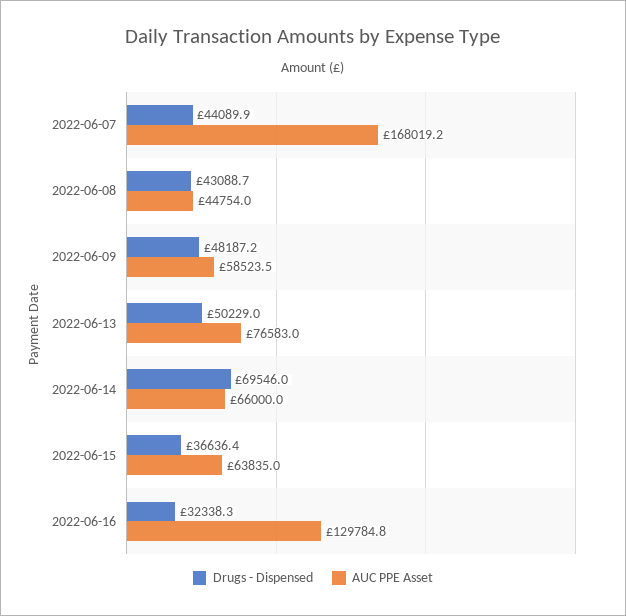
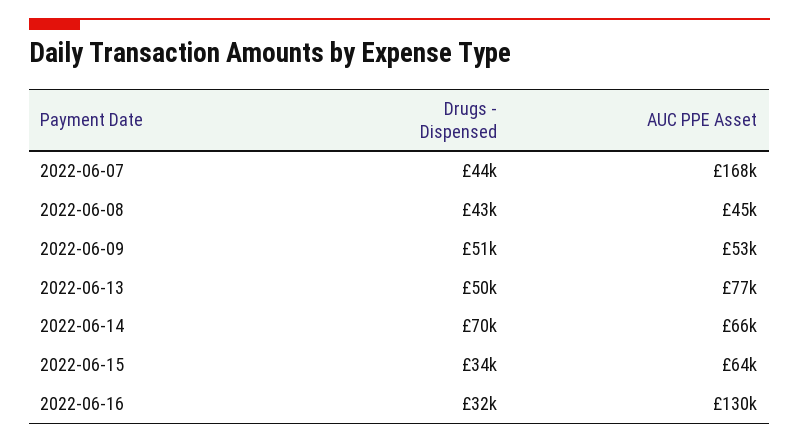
  {
    "Drugs - Dispensed": {
      "2022-06-07": 44089.9,
      "2022-06-08": 43088.7,
-     "2022-06-09": 48187.2,
+     "2022-06-09": 51000,
      "2022-06-13": 50229,
      "2022-06-14": 69546,
-     "2022-06-15": 36636.4,
+     "2022-06-15": 34000,
      "2022-06-16": 32338.3
    },
    "AUC PPE Asset": {
      "2022-06-07": 168019.2,
      "2022-06-08": 44754,
-     "2022-06-09": 58523.5,
+     "2022-06-09": 53000,
      "2022-06-13": 76583,
      "2022-06-14": 66000,
      "2022-06-15": 63835,
      "2022-06-16": 129784.8
    }
  }

